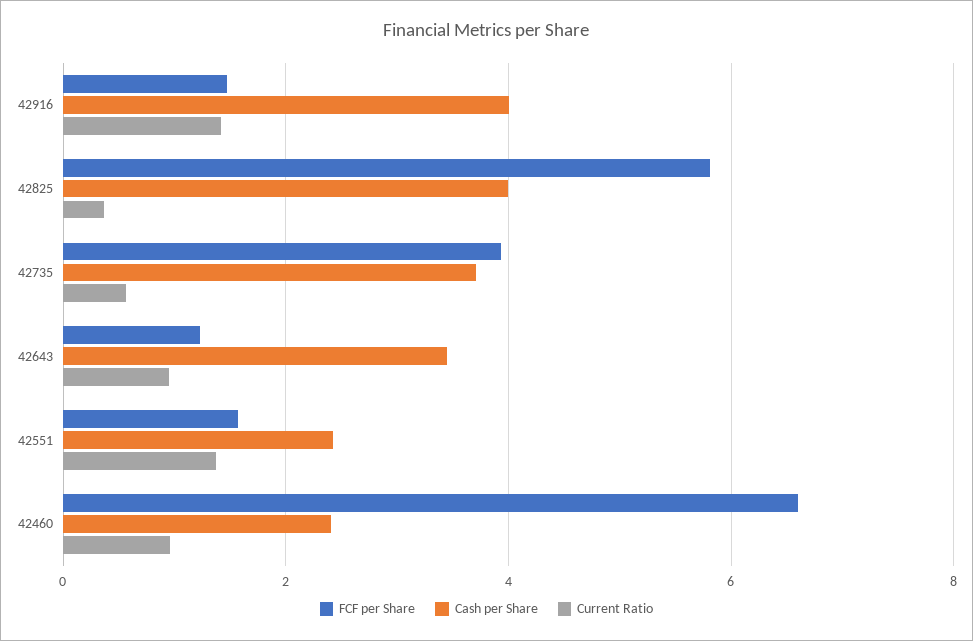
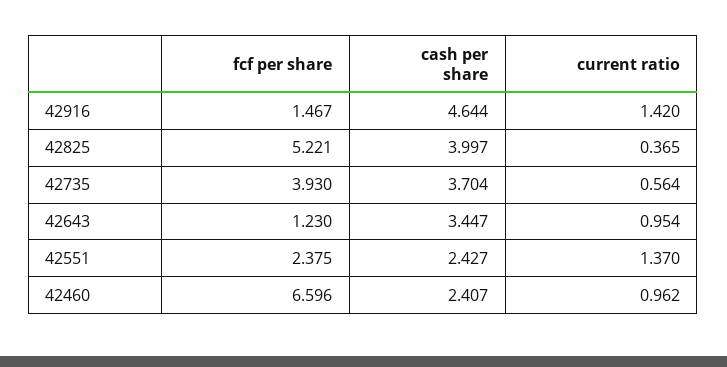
  {
    "FCF per Share": {
      "42916": 1.467,
-     "42825": 5.8,
+     "42825": 5.221,
      "42735": 3.93,
      "42643": 1.23,
-     "42551": 1.6,
+     "42551": 2.375,
      "42460": 6.596
    },
    "Cash per Share": {
-     "42916": 4,
+     "42916": 4.644,
      "42825": 3.997,
      "42735": 3.704,
      "42643": 3.447,
      "42551": 2.427,
      "42460": 2.407
    },
    "Current Ratio": {
      "42916": 1.42,
      "42825": 0.365,
      "42735": 0.564,
      "42643": 0.954,
      "42551": 1.37,
      "42460": 0.962
    }
  }

